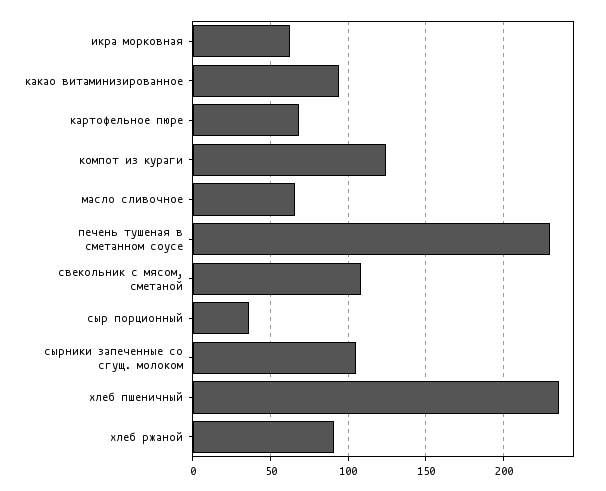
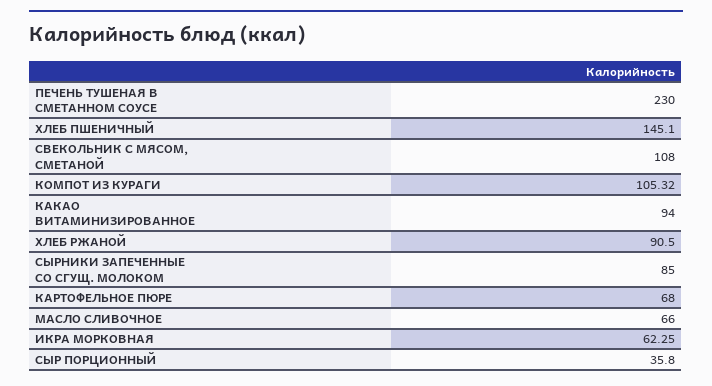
  {
    "икра морковная": 62.25,
    "какао витаминизированное": 94,
    "картофельное пюре": 68,
-   "компот из кураги": 125,
+   "компот из кураги": 105.32,
    "масло сливочное": 66,
    "печень тушеная в сметанном соусе": 230,
    "свекольник с мясом, сметаной": 108,
    "сыр порционный": 35.8,
-   "сырники запеченные со сгущ. молоком": 105,
+   "сырники запеченные со сгущ. молоком": 85,
-   "хлеб пшеничный": 235,
+   "хлеб пшеничный": 145.1,
    "хлеб ржаной": 90.5
  }

